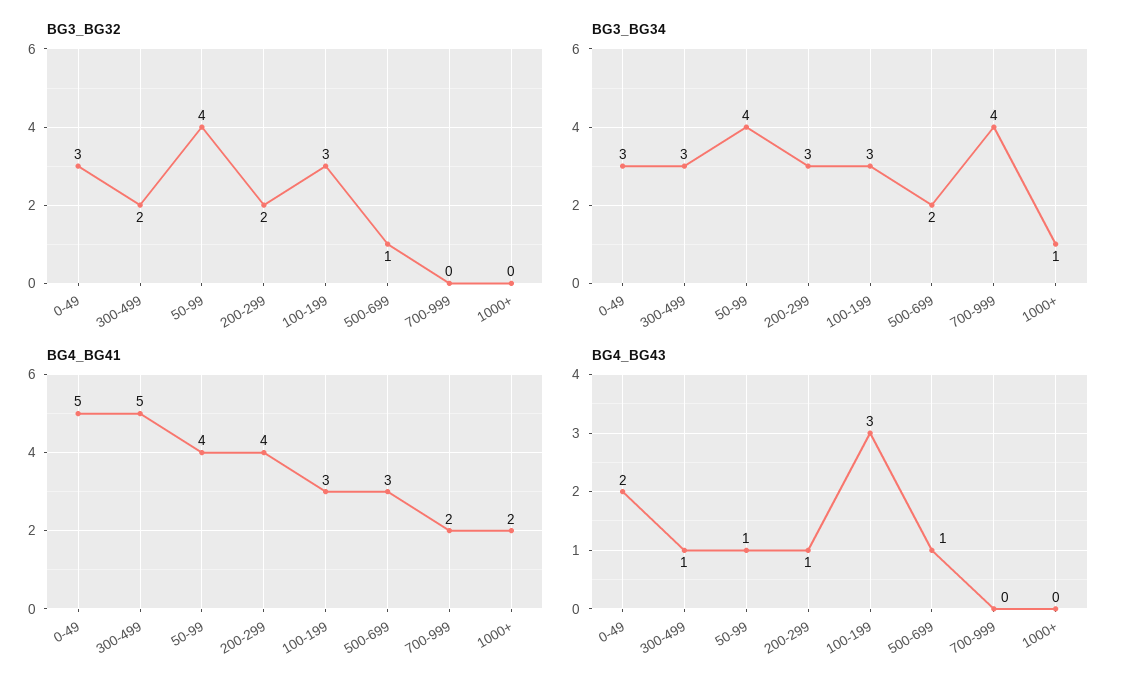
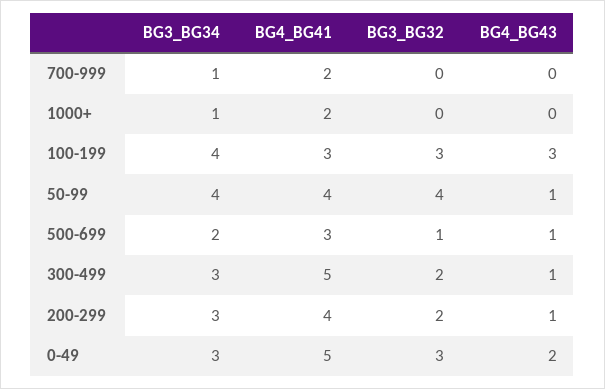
  {
    "BG3_BG32": {
      "0-49": 3,
      "300-499": 2,
      "50-99": 4,
      "200-299": 2,
      "100-199": 3,
      "500-699": 1,
      "700-999": 0,
      "1000+": 0
    },
    "BG3_BG34": {
      "0-49": 3,
      "300-499": 3,
      "50-99": 4,
      "200-299": 3,
-     "100-199": 3,
+     "100-199": 4,
      "500-699": 2,
-     "700-999": 4,
+     "700-999": 1,
      "1000+": 1
    },
    "BG4_BG41": {
      "0-49": 5,
      "300-499": 5,
      "50-99": 4,
      "200-299": 4,
      "100-199": 3,
      "500-699": 3,
      "700-999": 2,
      "1000+": 2
    },
    "BG4_BG43": {
      "0-49": 2,
      "300-499": 1,
      "50-99": 1,
      "200-299": 1,
      "100-199": 3,
      "500-699": 1,
      "700-999": 0,
      "1000+": 0
    }
  }

